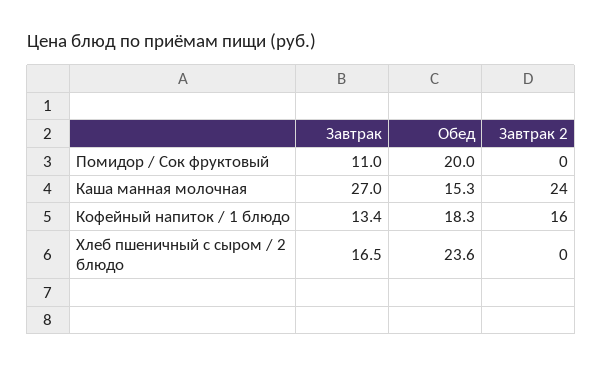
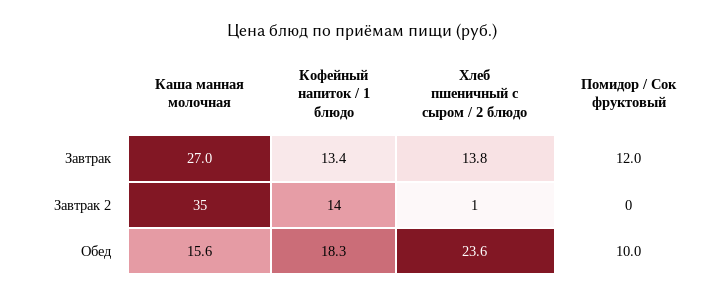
  {
    "Завтрак": {
-     "Помидор / Сок фруктовый": 11,
+     "Помидор / Сок фруктовый": 12,
      "Каша манная молочная": 27,
      "Кофейный напиток / 1 блюдо": 13.4,
-     "Хлеб пшеничный с сыром / 2 блюдо": 16.5
+     "Хлеб пшеничный с сыром / 2 блюдо": 13.8
    },
    "Обед": {
-     "Помидор / Сок фруктовый": 20,
+     "Помидор / Сок фруктовый": 10,
-     "Каша манная молочная": 15.3,
+     "Каша манная молочная": 15.6,
      "Кофейный напиток / 1 блюдо": 18.3,
      "Хлеб пшеничный с сыром / 2 блюдо": 23.6
    },
    "Завтрак 2": {
      "Помидор / Сок фруктовый": 0,
-     "Каша манная молочная": 24,
+     "Каша манная молочная": 35,
-     "Кофейный напиток / 1 блюдо": 16,
+     "Кофейный напиток / 1 блюдо": 14,
-     "Хлеб пшеничный с сыром / 2 блюдо": 0
+     "Хлеб пшеничный с сыром / 2 блюдо": 1
    }
  }

